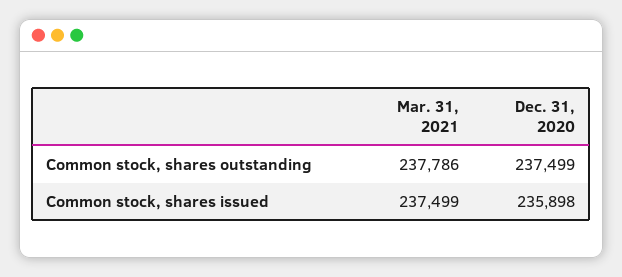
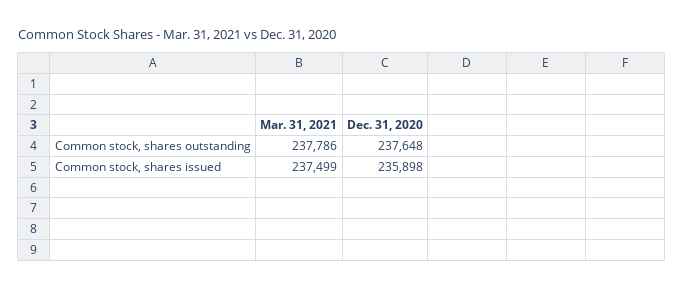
  {
    "Mar. 31, 2021": {
      "Common stock, shares outstanding": 237786,
      "Common stock, shares issued": 237499
    },
    "Dec. 31, 2020": {
-     "Common stock, shares outstanding": 237499,
+     "Common stock, shares outstanding": 237648,
      "Common stock, shares issued": 235898
    }
  }

